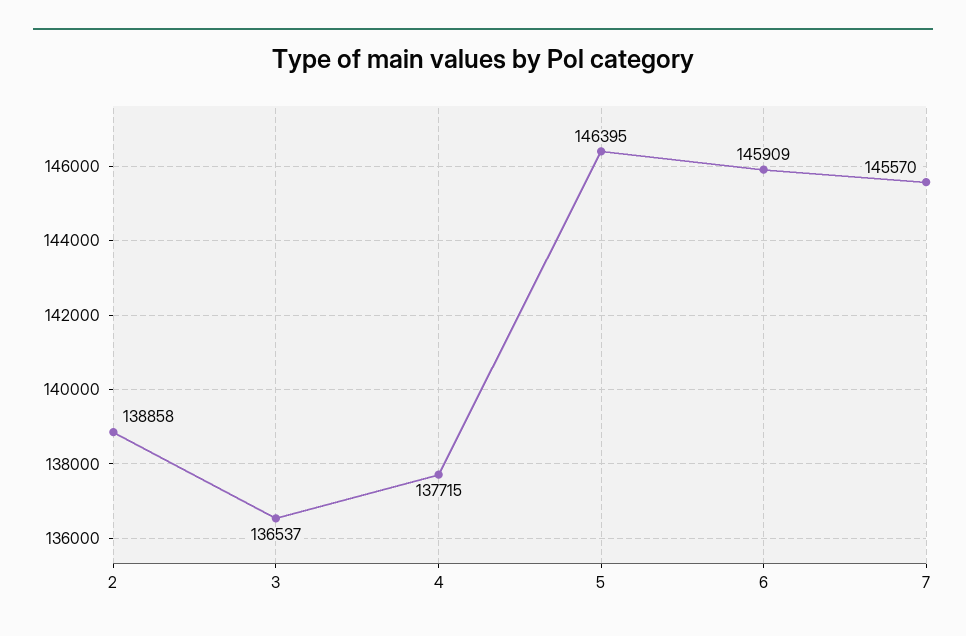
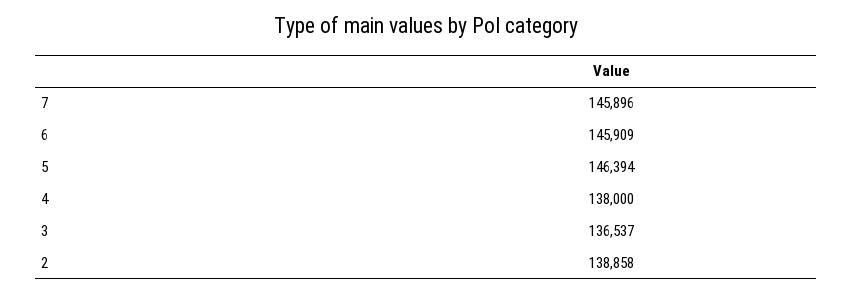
  {
    "2": 138858,
    "3": 136537,
-   "4": 137715,
+   "4": 138000,
-   "5": 146395,
+   "5": 146394,
    "6": 145909,
-   "7": 145570
+   "7": 145896
  }

